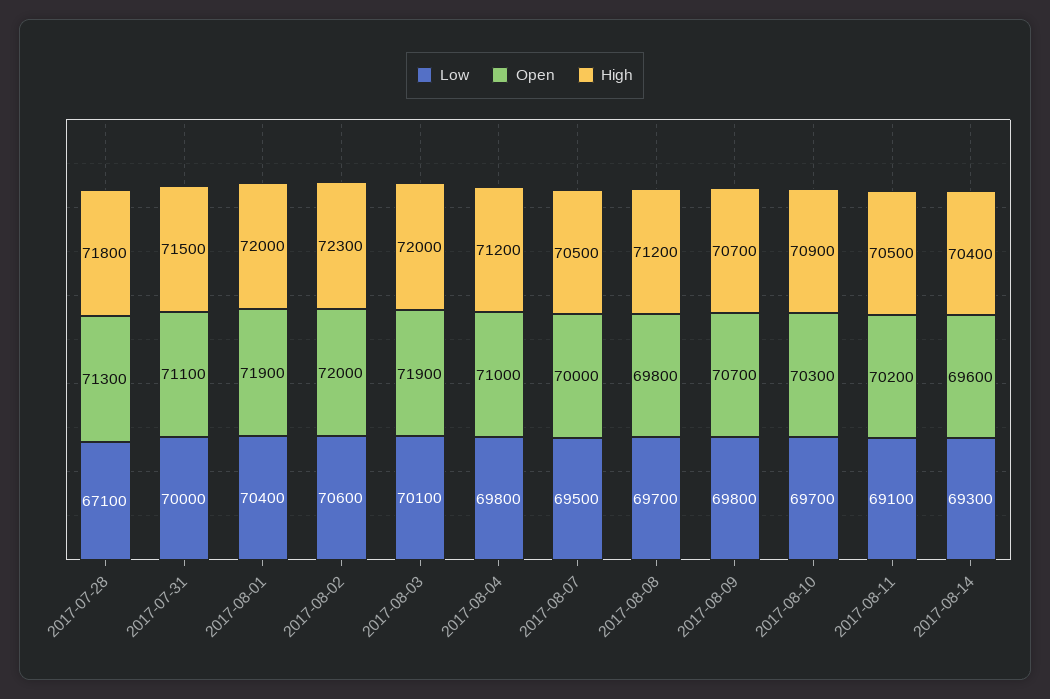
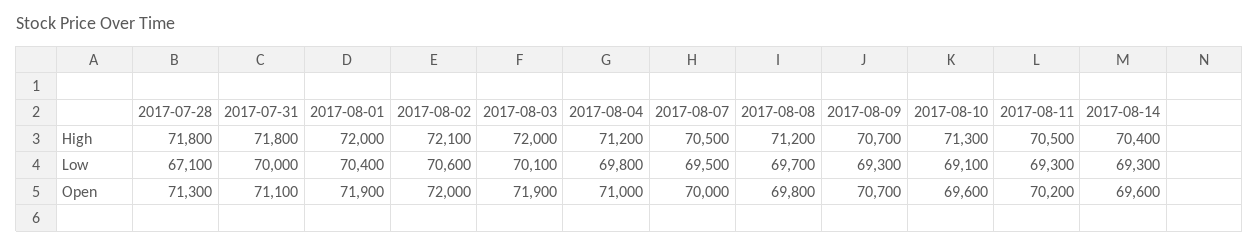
  {
    "Low": {
      "2017-07-28": 67100,
      "2017-07-31": 70000,
      "2017-08-01": 70400,
      "2017-08-02": 70600,
      "2017-08-03": 70100,
      "2017-08-04": 69800,
      "2017-08-07": 69500,
      "2017-08-08": 69700,
-     "2017-08-09": 69800,
+     "2017-08-09": 69300,
-     "2017-08-10": 69700,
+     "2017-08-10": 69100,
-     "2017-08-11": 69100,
+     "2017-08-11": 69300,
      "2017-08-14": 69300
    },
    "Open": {
      "2017-07-28": 71300,
      "2017-07-31": 71100,
      "2017-08-01": 71900,
      "2017-08-02": 72000,
      "2017-08-03": 71900,
      "2017-08-04": 71000,
      "2017-08-07": 70000,
      "2017-08-08": 69800,
      "2017-08-09": 70700,
-     "2017-08-10": 70300,
+     "2017-08-10": 69600,
      "2017-08-11": 70200,
      "2017-08-14": 69600
    },
    "High": {
      "2017-07-28": 71800,
-     "2017-07-31": 71500,
+     "2017-07-31": 71800,
      "2017-08-01": 72000,
-     "2017-08-02": 72300,
+     "2017-08-02": 72100,
      "2017-08-03": 72000,
      "2017-08-04": 71200,
      "2017-08-07": 70500,
      "2017-08-08": 71200,
      "2017-08-09": 70700,
-     "2017-08-10": 70900,
+     "2017-08-10": 71300,
      "2017-08-11": 70500,
      "2017-08-14": 70400
    }
  }

